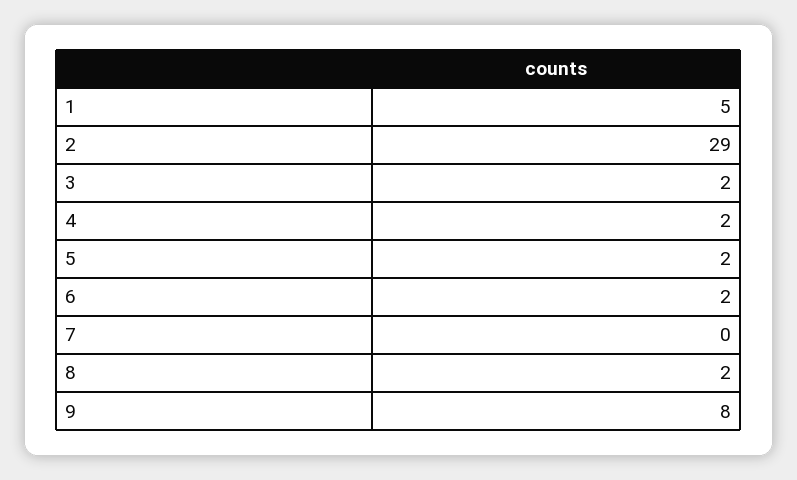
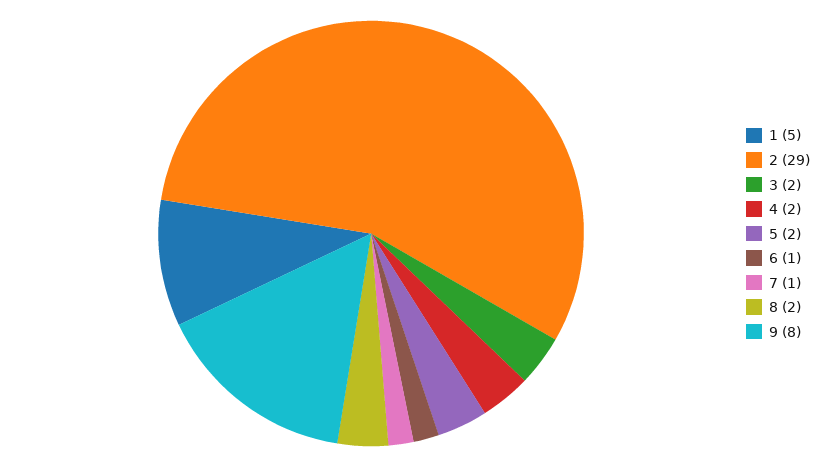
  {
    "1": 5,
    "2": 29,
    "3": 2,
    "4": 2,
    "5": 2,
-   "6": 2,
+   "6": 1,
-   "7": 0,
+   "7": 1,
    "8": 2,
    "9": 8
  }

